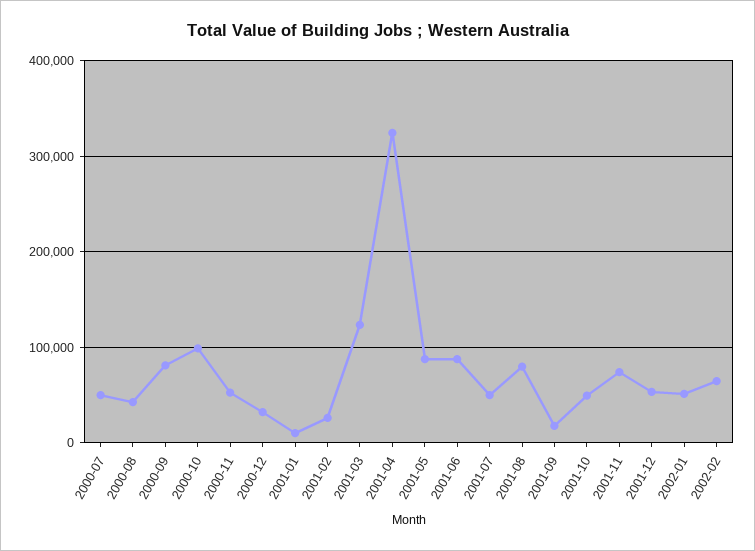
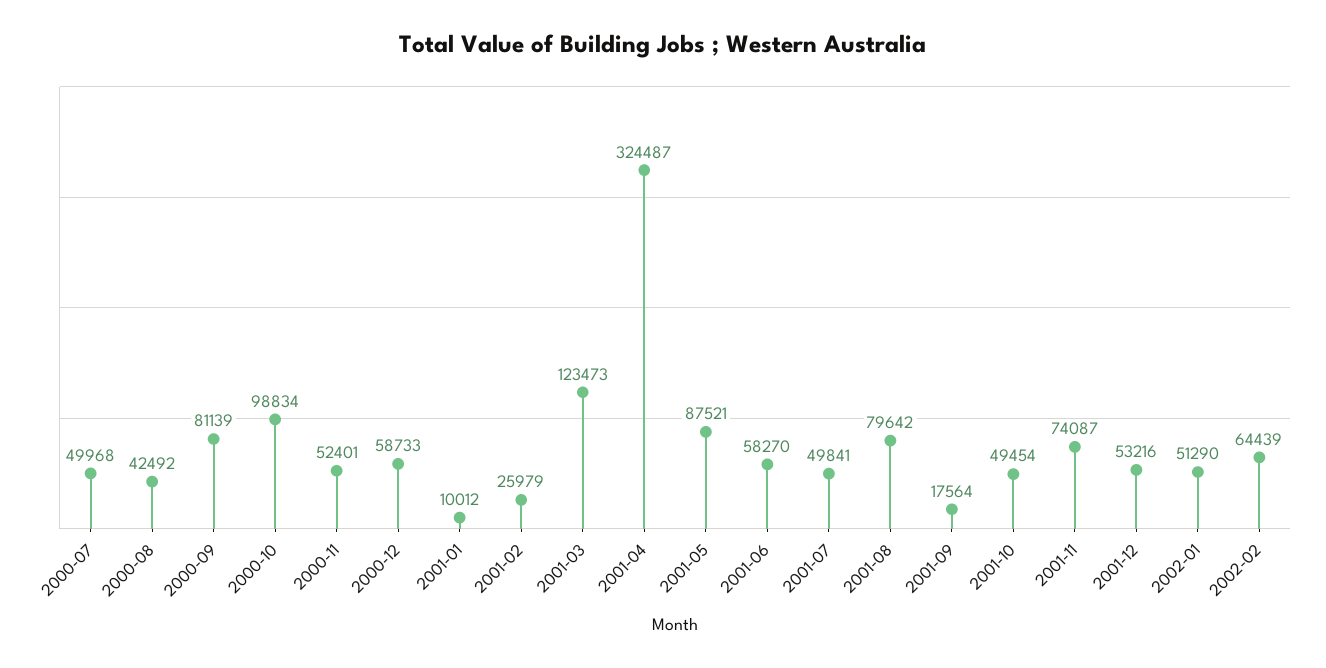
  {
    "2000-07": 49968,
    "2000-08": 42492,
    "2000-09": 81139,
    "2000-10": 98834,
    "2000-11": 52401,
-   "2000-12": 30000,
+   "2000-12": 58733,
    "2001-01": 10012,
    "2001-02": 25979,
    "2001-03": 123473,
    "2001-04": 324487,
    "2001-05": 87521,
-   "2001-06": 90000,
+   "2001-06": 58270,
    "2001-07": 49841,
    "2001-08": 79642,
    "2001-09": 17564,
    "2001-10": 49454,
    "2001-11": 74087,
    "2001-12": 53216,
    "2002-01": 51290,
    "2002-02": 64439
  }

